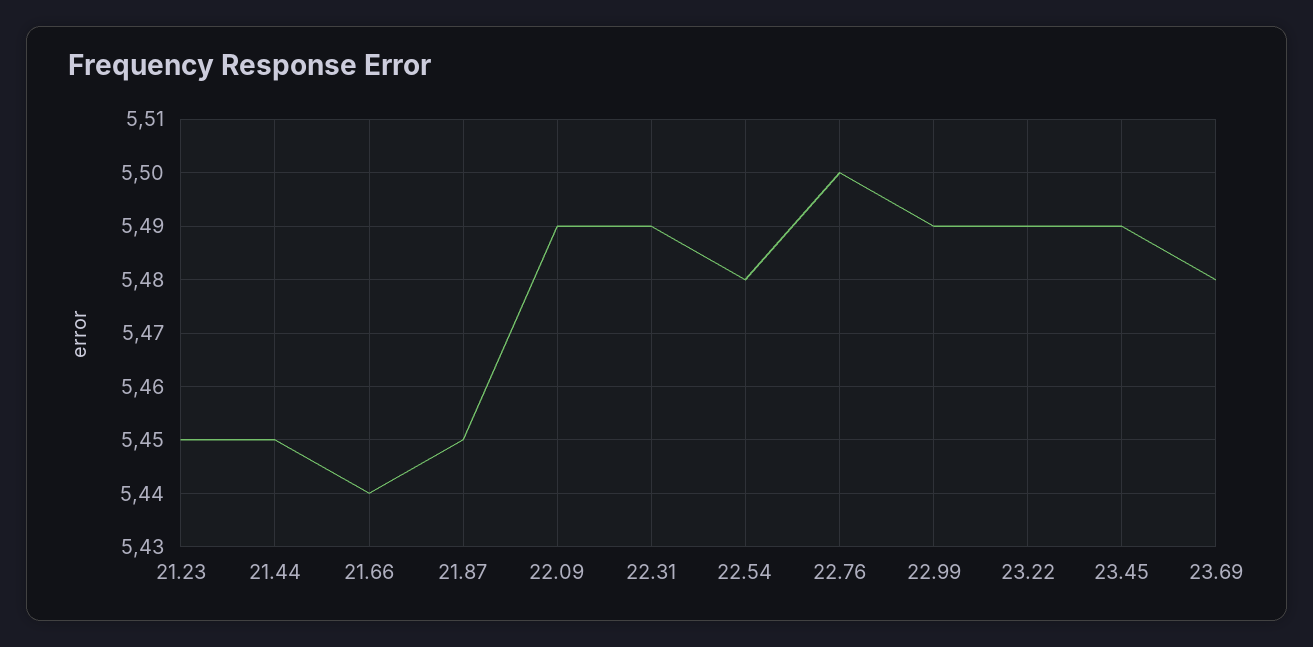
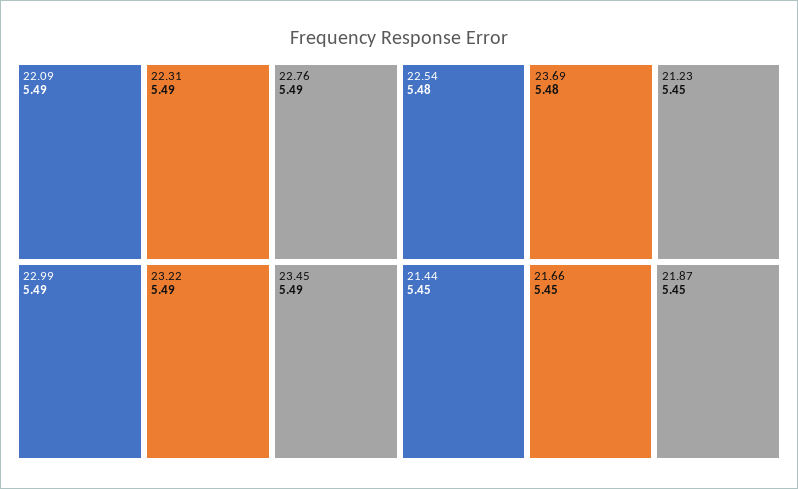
  {
    "21.23": 5.45,
    "21.44": 5.45,
-   "21.66": 5.44,
+   "21.66": 5.45,
    "21.87": 5.45,
    "22.09": 5.49,
    "22.31": 5.49,
    "22.54": 5.48,
-   "22.76": 5.5,
+   "22.76": 5.49,
    "22.99": 5.49,
    "23.22": 5.49,
    "23.45": 5.49,
    "23.69": 5.48
  }

